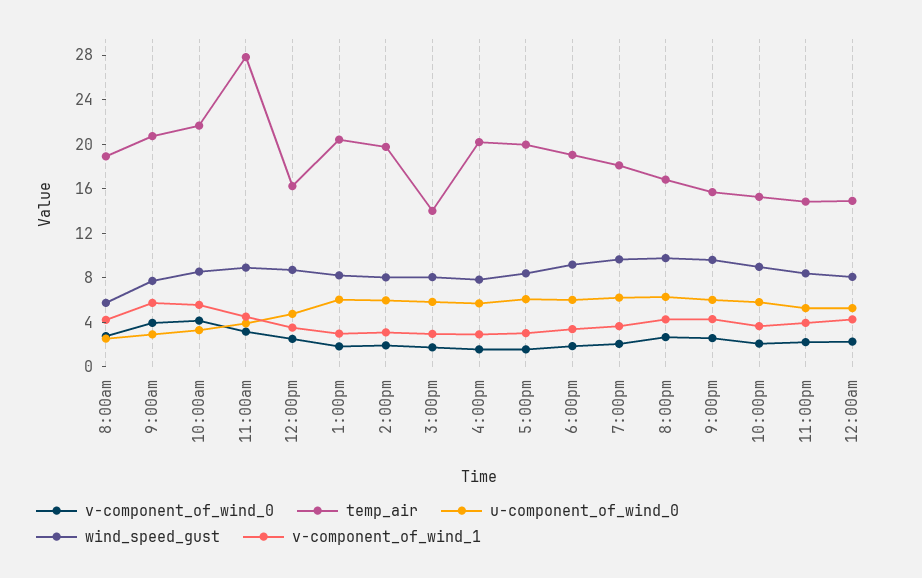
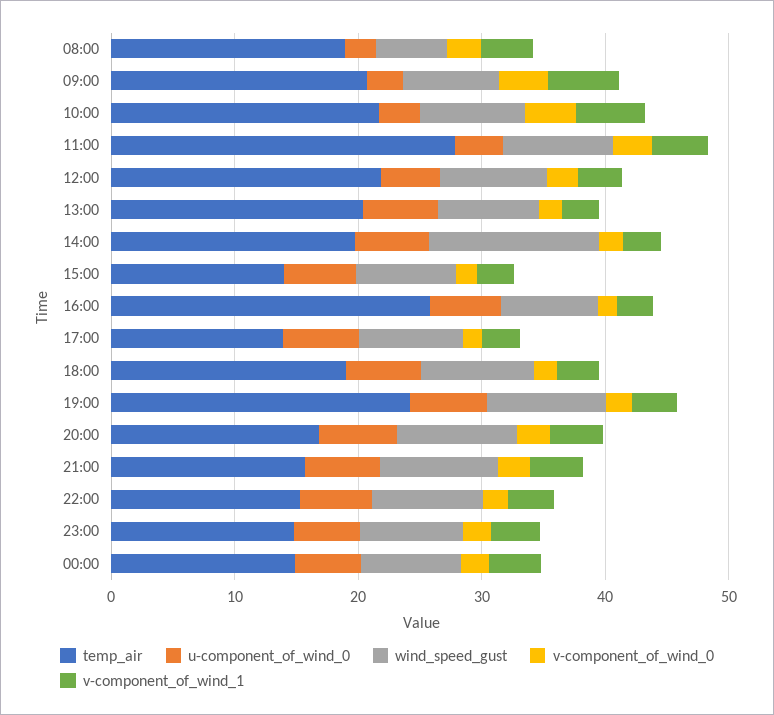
  {
    "v-component_of_wind_0": {
      "8:00am": 3,
      "9:00am": 4,
      "10:00am": 4,
      "11:00am": 3,
      "12:00pm": 3,
      "1:00pm": 2,
      "2:00pm": 2,
      "3:00pm": 2,
      "4:00pm": 2,
      "5:00pm": 2,
      "6:00pm": 2,
      "7:00pm": 2,
      "8:00pm": 3,
      "9:00pm": 3,
      "10:00pm": 2,
      "11:00pm": 2,
      "12:00am": 2
    },
    "temp_air": {
      "8:00am": 19,
      "9:00am": 21,
      "10:00am": 22,
      "11:00am": 28,
-     "12:00pm": 16,
+     "12:00pm": 22,
      "1:00pm": 20,
      "2:00pm": 20,
      "3:00pm": 14,
-     "4:00pm": 20,
+     "4:00pm": 26,
-     "5:00pm": 20,
+     "5:00pm": 14,
      "6:00pm": 19,
-     "7:00pm": 18,
+     "7:00pm": 24,
      "8:00pm": 17,
      "9:00pm": 16,
      "10:00pm": 15,
      "11:00pm": 15,
      "12:00am": 15
    },
    "u-component_of_wind_0": {
      "8:00am": 3,
      "9:00am": 3,
      "10:00am": 3,
      "11:00am": 4,
      "12:00pm": 5,
      "1:00pm": 6,
      "2:00pm": 6,
      "3:00pm": 6,
      "4:00pm": 6,
      "5:00pm": 6,
      "6:00pm": 6,
      "7:00pm": 6,
      "8:00pm": 6,
      "9:00pm": 6,
      "10:00pm": 6,
      "11:00pm": 5,
      "12:00am": 5
    },
    "wind_speed_gust": {
      "8:00am": 6,
      "9:00am": 8,
      "10:00am": 9,
      "11:00am": 9,
      "12:00pm": 9,
      "1:00pm": 8,
-     "2:00pm": 8,
+     "2:00pm": 14,
      "3:00pm": 8,
      "4:00pm": 8,
      "5:00pm": 8,
      "6:00pm": 9,
      "7:00pm": 10,
      "8:00pm": 10,
      "9:00pm": 10,
      "10:00pm": 9,
      "11:00pm": 8,
      "12:00am": 8
    },
    "v-component_of_wind_1": {
      "8:00am": 4,
      "9:00am": 6,
      "10:00am": 6,
      "11:00am": 5,
      "12:00pm": 4,
      "1:00pm": 3,
      "2:00pm": 3,
      "3:00pm": 3,
      "4:00pm": 3,
      "5:00pm": 3,
      "6:00pm": 3,
      "7:00pm": 4,
      "8:00pm": 4,
      "9:00pm": 4,
      "10:00pm": 4,
      "11:00pm": 4,
      "12:00am": 4
    }
  }

